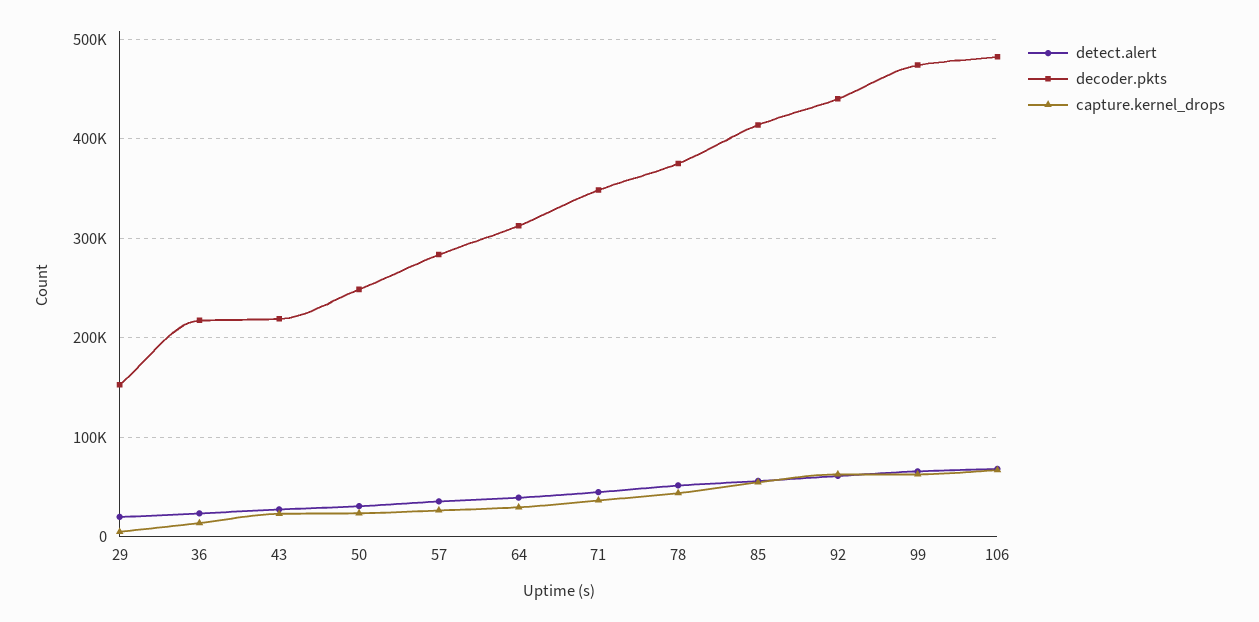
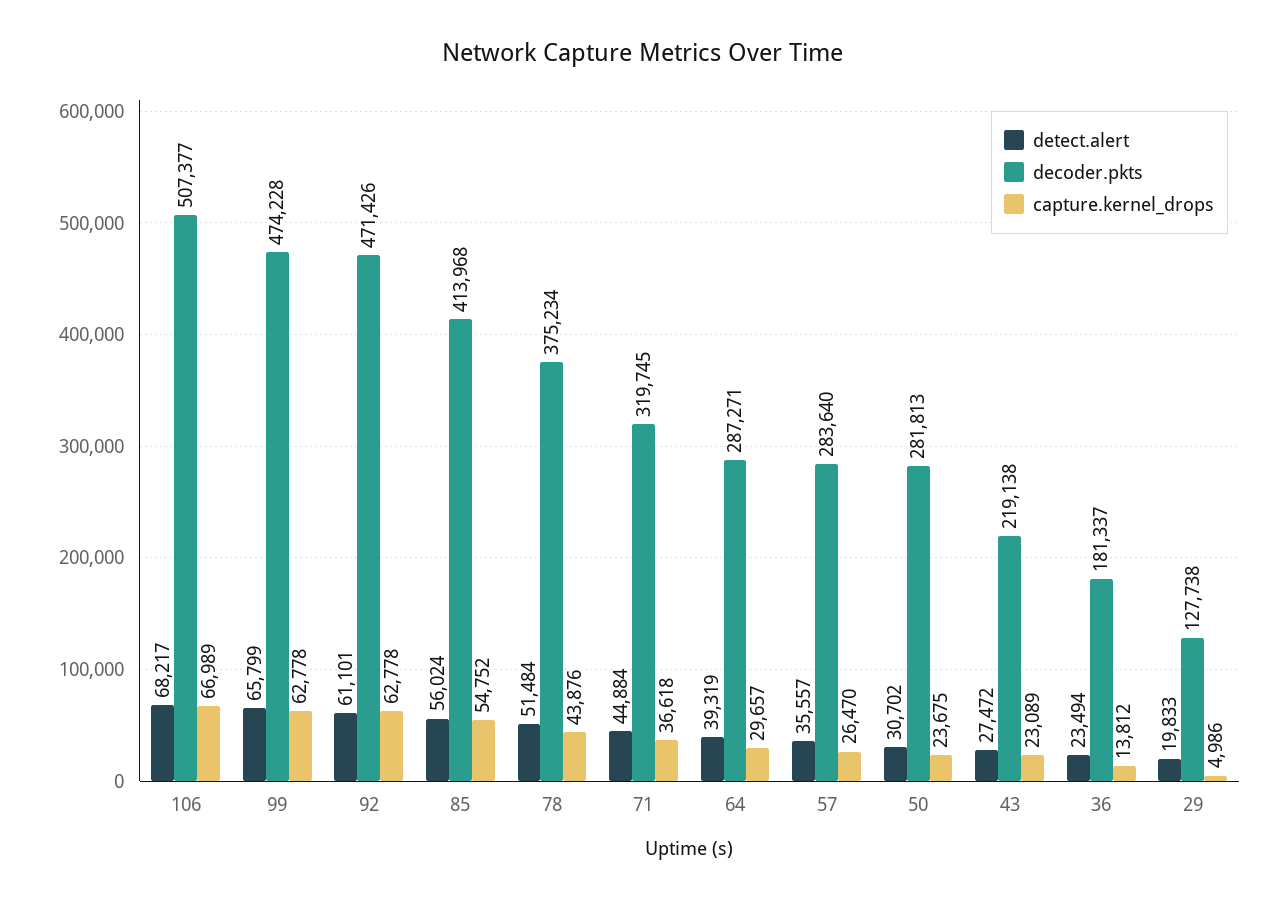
  {
    "detect.alert": {
      "29": 19833,
      "36": 23494,
      "43": 27472,
      "50": 30702,
      "57": 35557,
      "64": 39319,
      "71": 44884,
      "78": 51484,
      "85": 56024,
      "92": 61101,
      "99": 65799,
      "106": 68217
    },
    "decoder.pkts": {
-     "29": 150000,
+     "29": 127738,
-     "36": 220000,
+     "36": 181337,
      "43": 219138,
-     "50": 250000,
+     "50": 281813,
      "57": 283640,
-     "64": 310000,
+     "64": 287271,
-     "71": 350000,
+     "71": 319745,
      "78": 375234,
      "85": 413968,
-     "92": 440000,
+     "92": 471426,
      "99": 474228,
-     "106": 480000
+     "106": 507377
    },
    "capture.kernel_drops": {
      "29": 4986,
      "36": 13812,
      "43": 23089,
      "50": 23675,
      "57": 26470,
      "64": 29657,
      "71": 36618,
      "78": 43876,
      "85": 54752,
      "92": 62778,
      "99": 62778,
      "106": 66989
    }
  }

